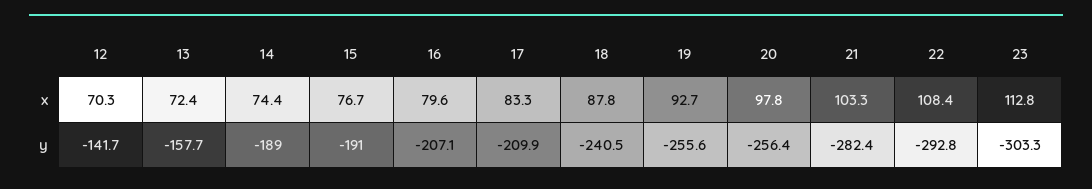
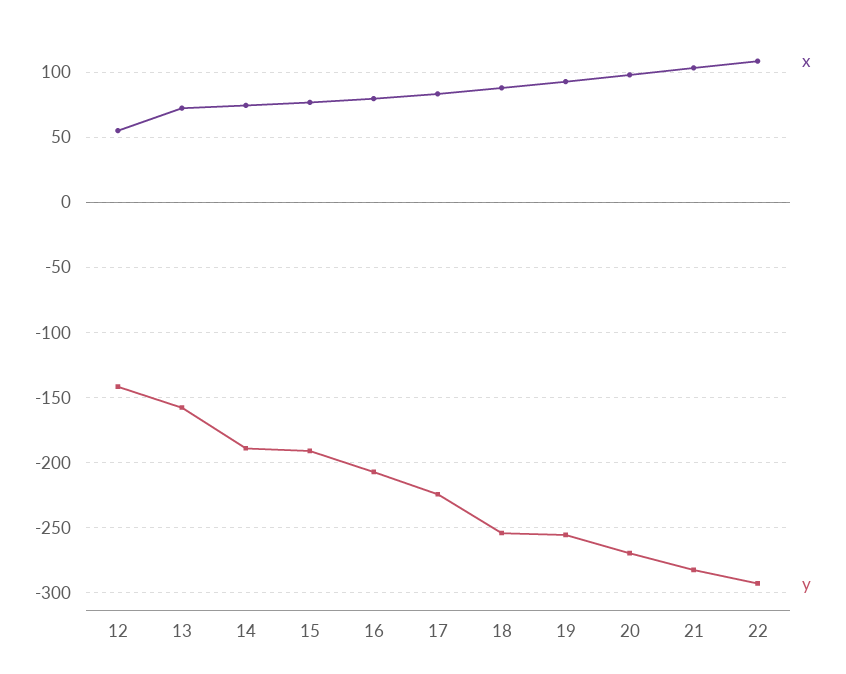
  {
    "x": {
-     "12": 70.3,
+     "12": 55,
      "13": 72.4,
      "14": 74.4,
      "15": 76.7,
      "16": 79.6,
      "17": 83.3,
      "18": 87.8,
      "19": 92.7,
      "20": 97.8,
      "21": 103.3,
-     "22": 108.4,
+     "22": 108.4
-     "23": 112.8
    },
    "y": {
      "12": -141.7,
      "13": -157.7,
      "14": -189,
      "15": -191,
      "16": -207.1,
-     "17": -209.9,
+     "17": -225,
-     "18": -240.5,
+     "18": -255,
      "19": -255.6,
-     "20": -256.4,
+     "20": -270,
      "21": -282.4,
-     "22": -292.8,
+     "22": -292.8
-     "23": -303.3
    }
  }

